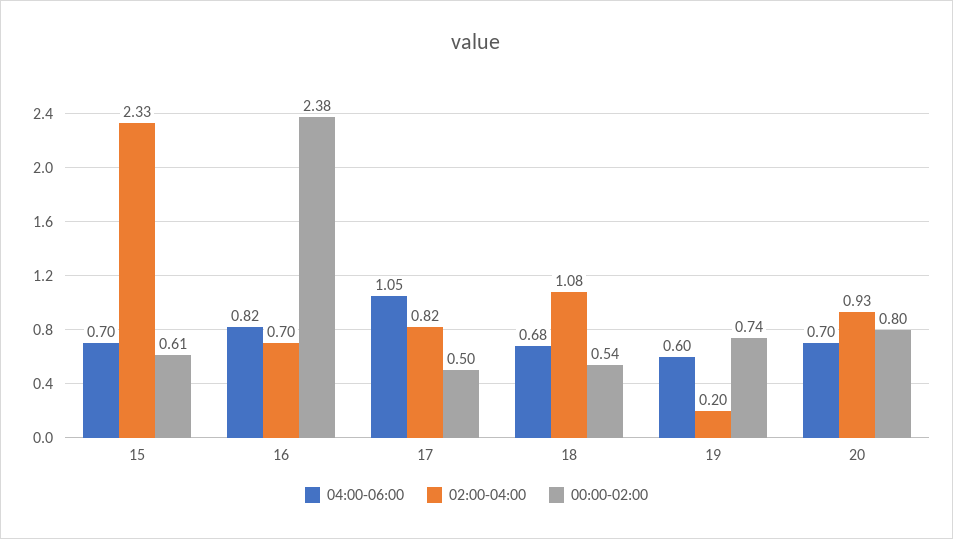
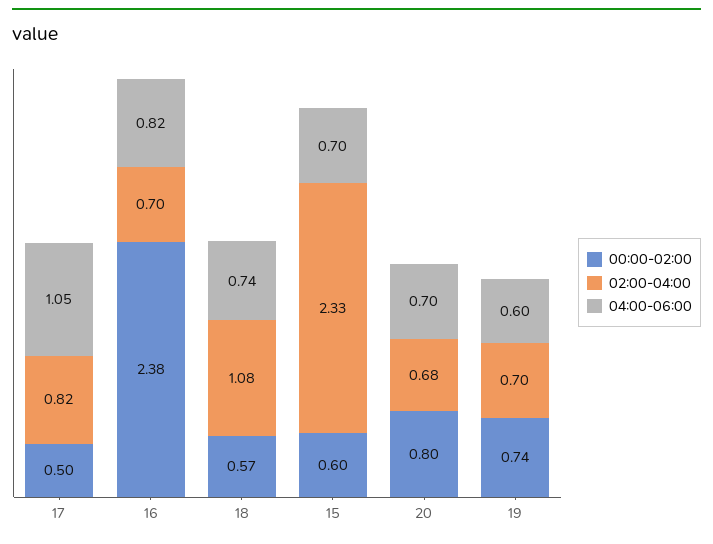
  {
    "04:00-06:00": {
      "15": 0.7,
      "16": 0.82,
      "17": 1.05,
-     "18": 0.68,
+     "18": 0.74,
      "19": 0.6,
      "20": 0.7
    },
    "02:00-04:00": {
      "15": 2.33,
      "16": 0.7,
      "17": 0.82,
      "18": 1.08,
-     "19": 0.2,
+     "19": 0.7,
-     "20": 0.93
+     "20": 0.68
    },
    "00:00-02:00": {
-     "15": 0.61,
+     "15": 0.6,
      "16": 2.38,
      "17": 0.5,
-     "18": 0.54,
+     "18": 0.57,
      "19": 0.74,
      "20": 0.8
    }
  }

